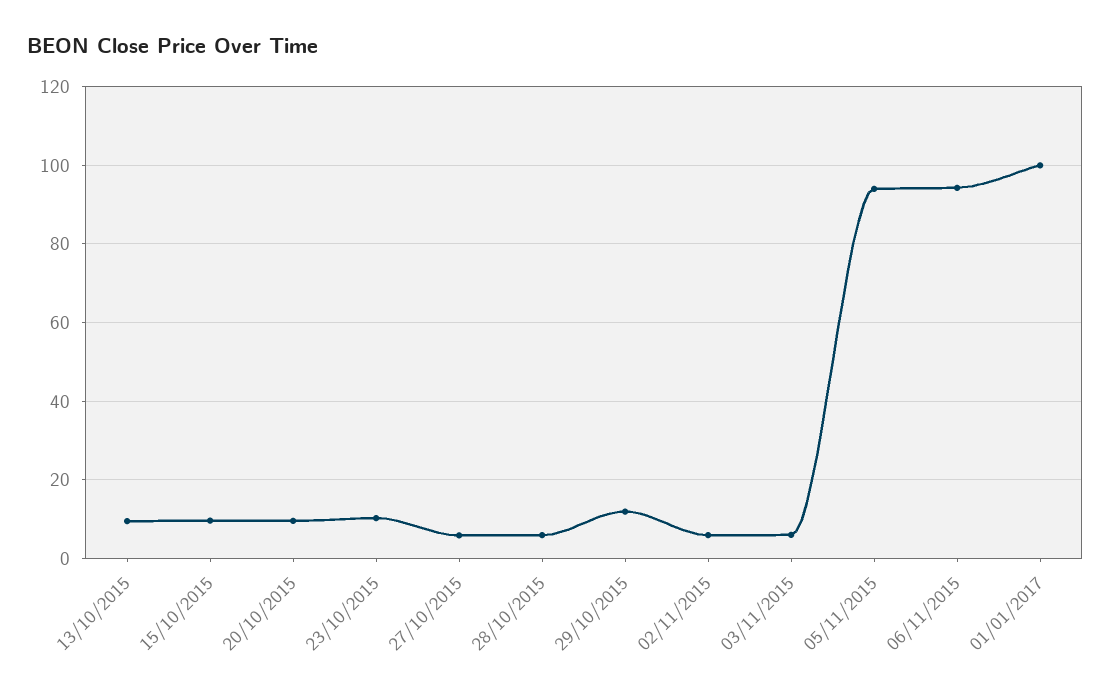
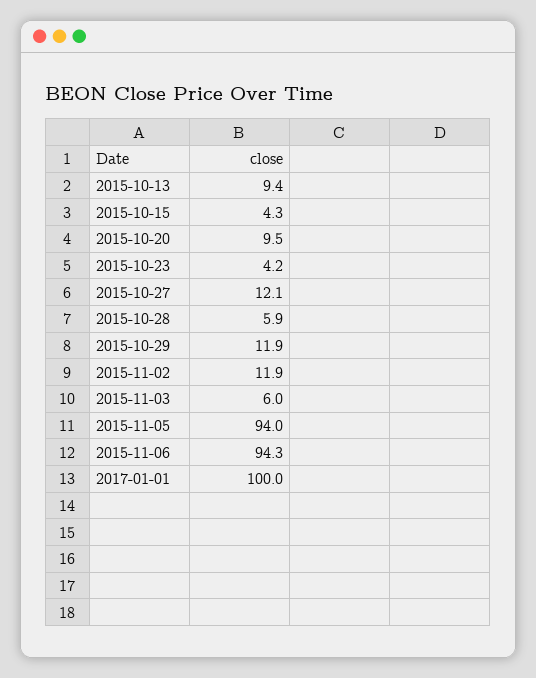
  {
    "13/10/2015": 9.4,
-   "15/10/2015": 10,
+   "15/10/2015": 4.3,
    "20/10/2015": 9.5,
-   "23/10/2015": 10,
+   "23/10/2015": 4.2,
-   "27/10/2015": 6,
+   "27/10/2015": 12.1,
    "28/10/2015": 5.9,
    "29/10/2015": 11.9,
-   "02/11/2015": 6,
+   "02/11/2015": 11.9,
    "03/11/2015": 6,
    "05/11/2015": 94,
    "06/11/2015": 94.3,
    "01/01/2017": 100
  }

